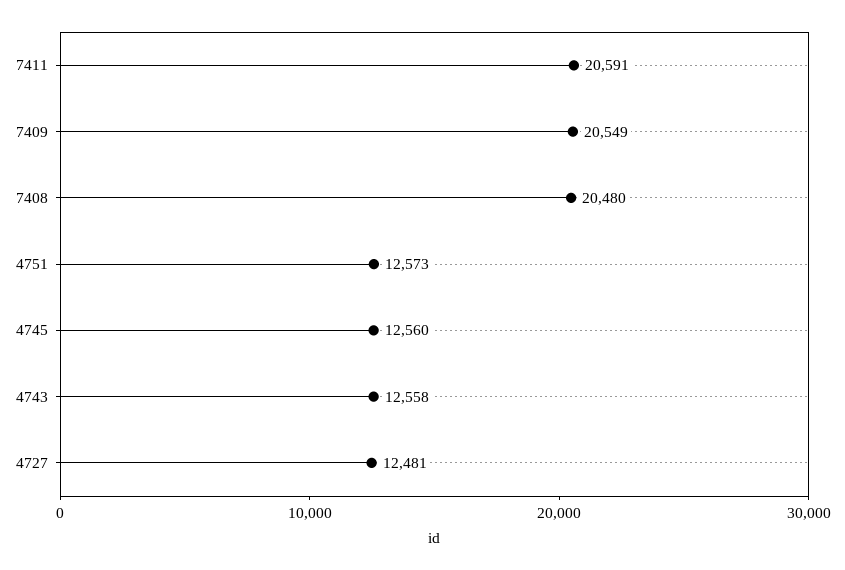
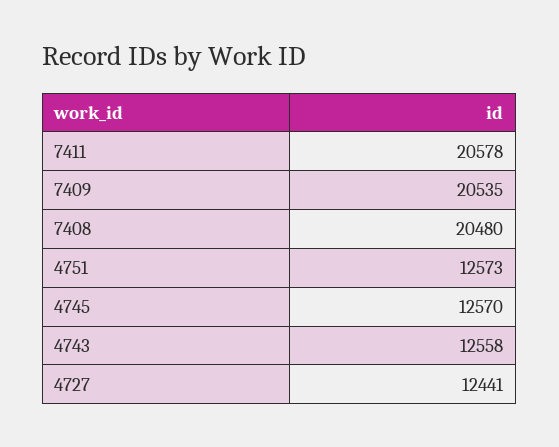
  {
-   "7411": 20591,
+   "7411": 20578,
-   "7409": 20549,
+   "7409": 20535,
    "7408": 20480,
    "4751": 12573,
-   "4745": 12560,
+   "4745": 12570,
    "4743": 12558,
-   "4727": 12481
+   "4727": 12441
  }

